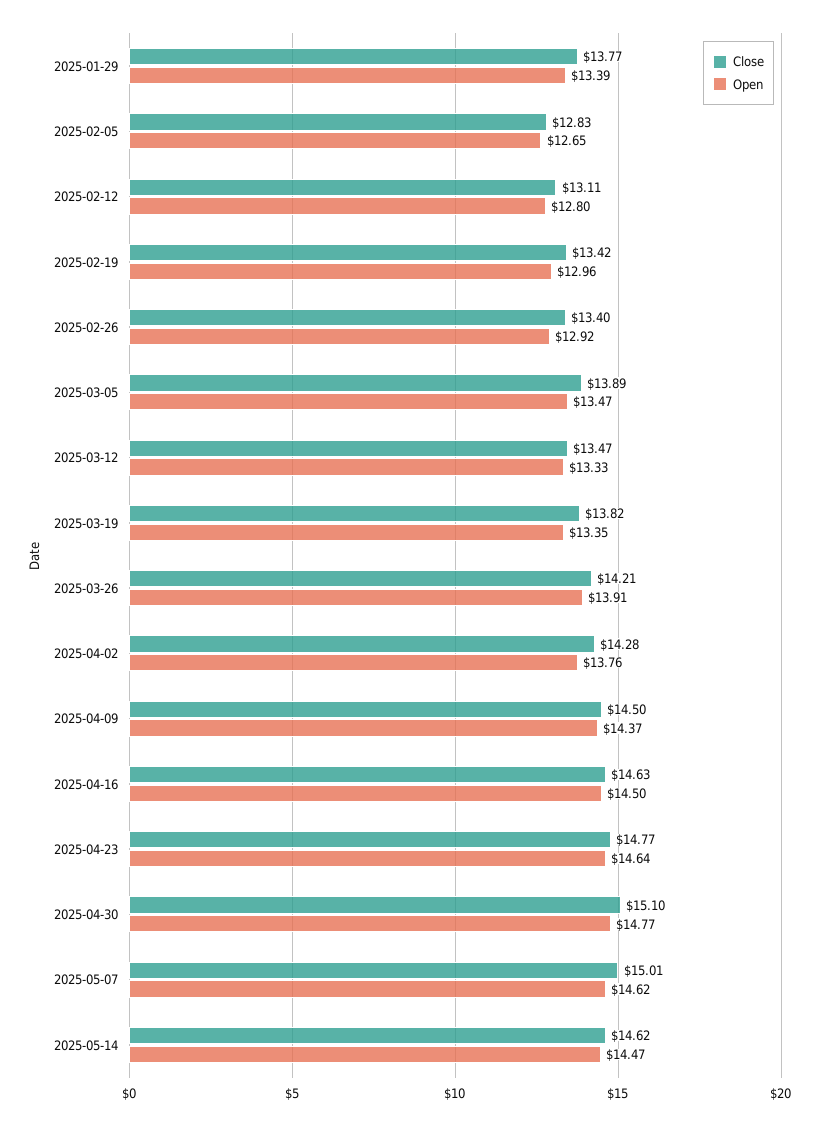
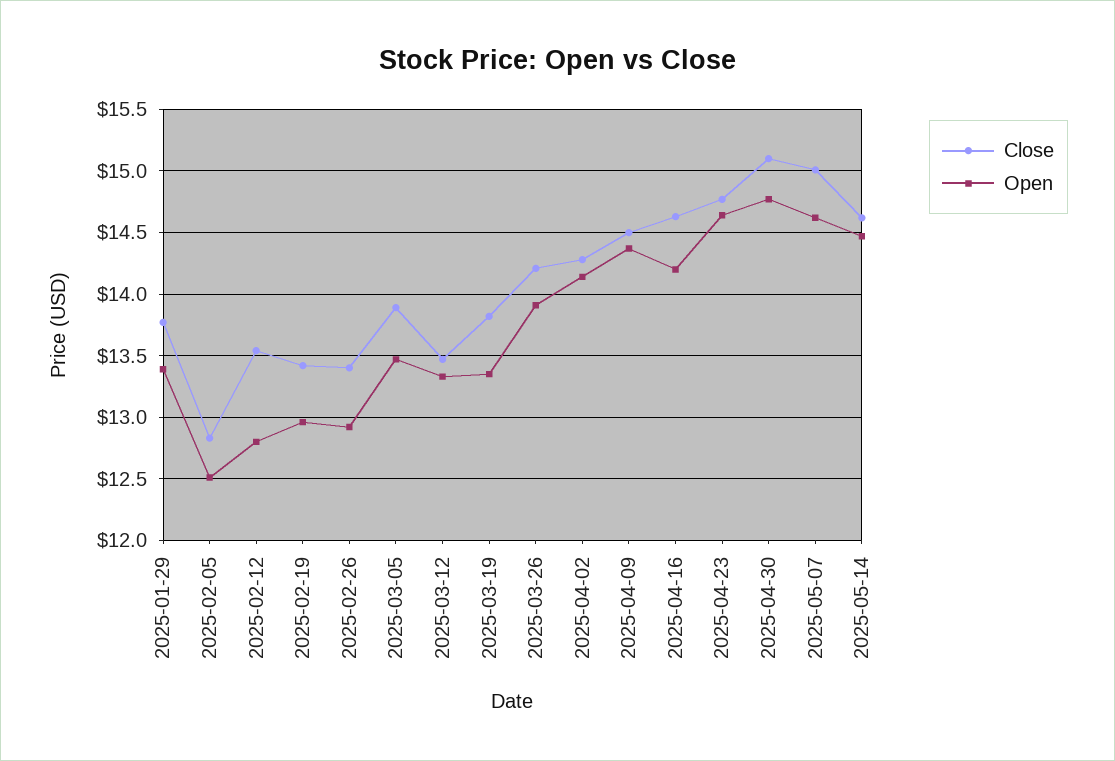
  {
    "Close": {
      "2025-01-29": 13.77,
      "2025-02-05": 12.83,
-     "2025-02-12": 13.11,
+     "2025-02-12": 13.55,
      "2025-02-19": 13.42,
      "2025-02-26": 13.4,
      "2025-03-05": 13.89,
      "2025-03-12": 13.47,
      "2025-03-19": 13.82,
      "2025-03-26": 14.21,
      "2025-04-02": 14.28,
      "2025-04-09": 14.5,
      "2025-04-16": 14.63,
      "2025-04-23": 14.77,
      "2025-04-30": 15.1,
      "2025-05-07": 15.01,
      "2025-05-14": 14.62
    },
    "Open": {
      "2025-01-29": 13.39,
-     "2025-02-05": 12.65,
+     "2025-02-05": 12.5,
      "2025-02-12": 12.8,
      "2025-02-19": 12.96,
      "2025-02-26": 12.92,
      "2025-03-05": 13.47,
      "2025-03-12": 13.33,
      "2025-03-19": 13.35,
      "2025-03-26": 13.91,
-     "2025-04-02": 13.76,
+     "2025-04-02": 14.15,
      "2025-04-09": 14.37,
-     "2025-04-16": 14.5,
+     "2025-04-16": 14.2,
      "2025-04-23": 14.64,
      "2025-04-30": 14.77,
      "2025-05-07": 14.62,
      "2025-05-14": 14.47
    }
  }

